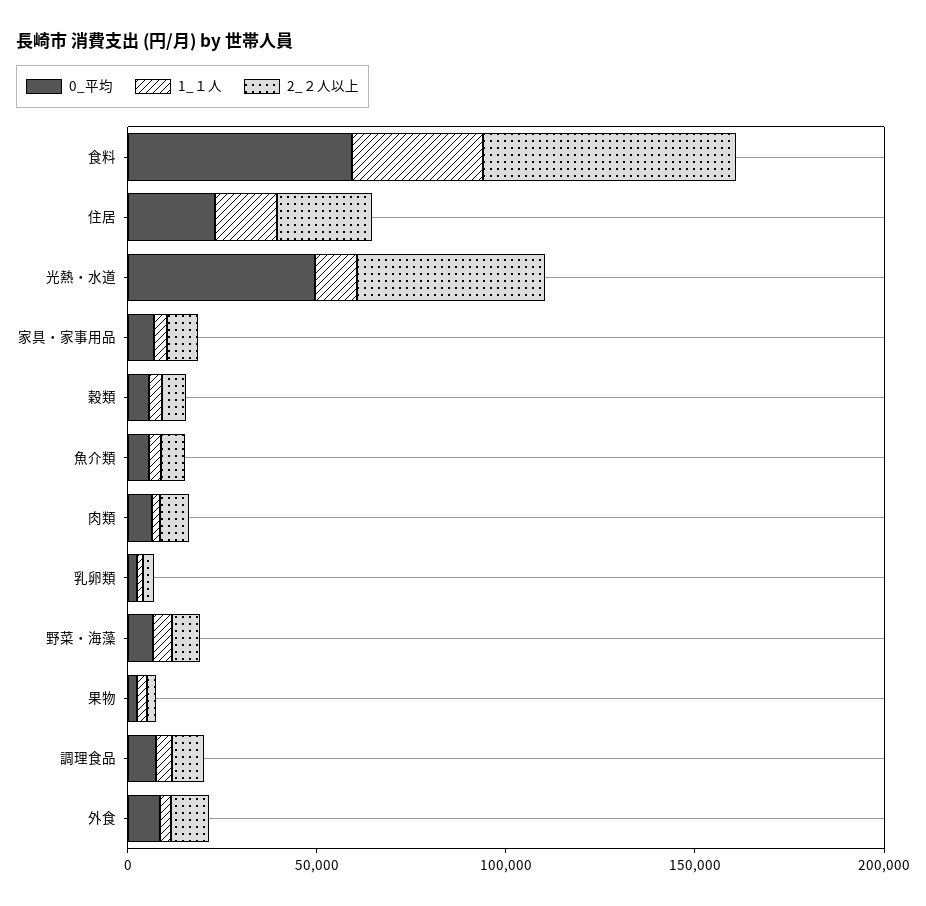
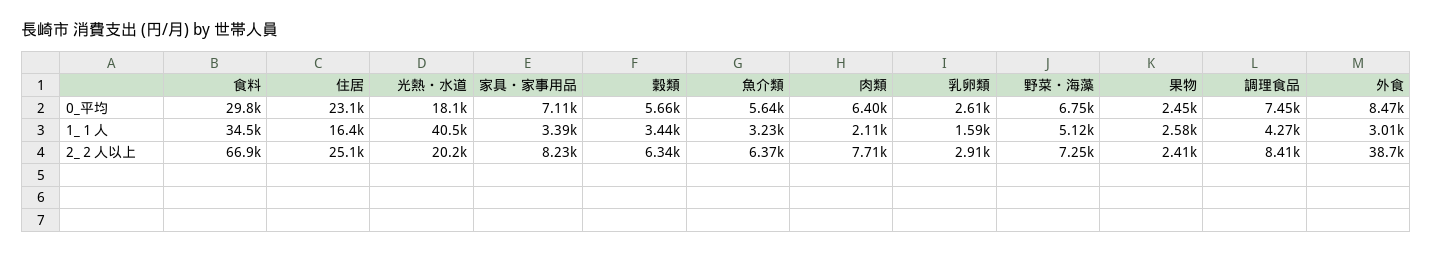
  {
    "0_平均": {
-     "食料": 60000,
+     "食料": 29800,
      "住居": 23100,
-     "光熱・水道": 50000,
+     "光熱・水道": 18100,
      "家具・家事用品": 7110,
      "穀類": 5660,
      "魚介類": 5640,
      "肉類": 6400,
      "乳卵類": 2610,
      "野菜・海藻": 6750,
      "果物": 2450,
      "調理食品": 7450,
      "外食": 8470
    },
    "1_１人": {
      "食料": 34500,
      "住居": 16400,
-     "光熱・水道": 10000,
+     "光熱・水道": 40500,
      "家具・家事用品": 3390,
      "穀類": 3440,
      "魚介類": 3230,
      "肉類": 2110,
      "乳卵類": 1590,
      "野菜・海藻": 5120,
      "果物": 2580,
      "調理食品": 4270,
      "外食": 3010
    },
    "2_２人以上": {
      "食料": 66900,
      "住居": 25100,
-     "光熱・水道": 50000,
+     "光熱・水道": 20200,
      "家具・家事用品": 8230,
      "穀類": 6340,
      "魚介類": 6370,
      "肉類": 7710,
      "乳卵類": 2910,
      "野菜・海藻": 7250,
      "果物": 2410,
      "調理食品": 8410,
-     "外食": 10000
+     "外食": 38700
    }
  }

